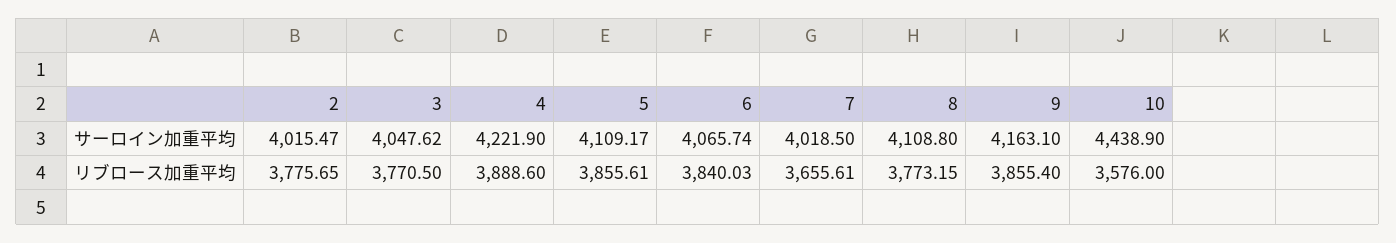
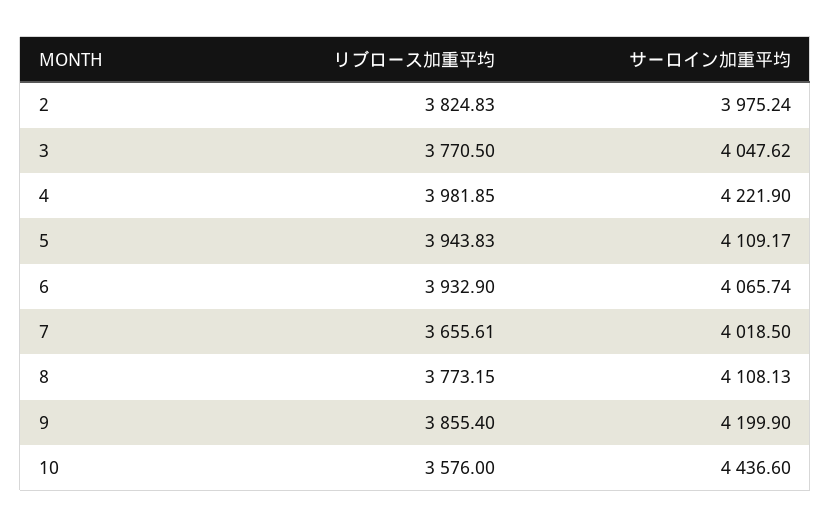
  {
    "2": {
-     "サーロイン加重平均": 4015.47,
+     "サーロイン加重平均": 3975.24,
-     "リブロース加重平均": 3775.65
+     "リブロース加重平均": 3824.83
    },
    "3": {
      "サーロイン加重平均": 4047.62,
      "リブロース加重平均": 3770.5
    },
    "4": {
      "サーロイン加重平均": 4221.9,
-     "リブロース加重平均": 3888.6
+     "リブロース加重平均": 3981.85
    },
    "5": {
      "サーロイン加重平均": 4109.17,
-     "リブロース加重平均": 3855.61
+     "リブロース加重平均": 3943.83
    },
    "6": {
      "サーロイン加重平均": 4065.74,
-     "リブロース加重平均": 3840.03
+     "リブロース加重平均": 3932.9
    },
    "7": {
      "サーロイン加重平均": 4018.5,
      "リブロース加重平均": 3655.61
    },
    "8": {
-     "サーロイン加重平均": 4108.8,
+     "サーロイン加重平均": 4108.13,
      "リブロース加重平均": 3773.15
    },
    "9": {
-     "サーロイン加重平均": 4163.1,
+     "サーロイン加重平均": 4199.9,
      "リブロース加重平均": 3855.4
    },
    "10": {
-     "サーロイン加重平均": 4438.9,
+     "サーロイン加重平均": 4436.6,
      "リブロース加重平均": 3576
    }
  }

